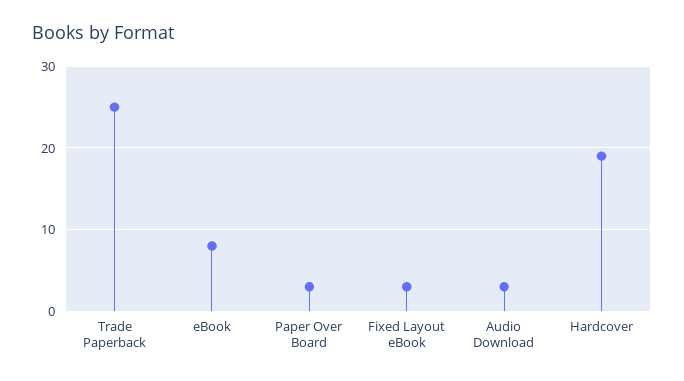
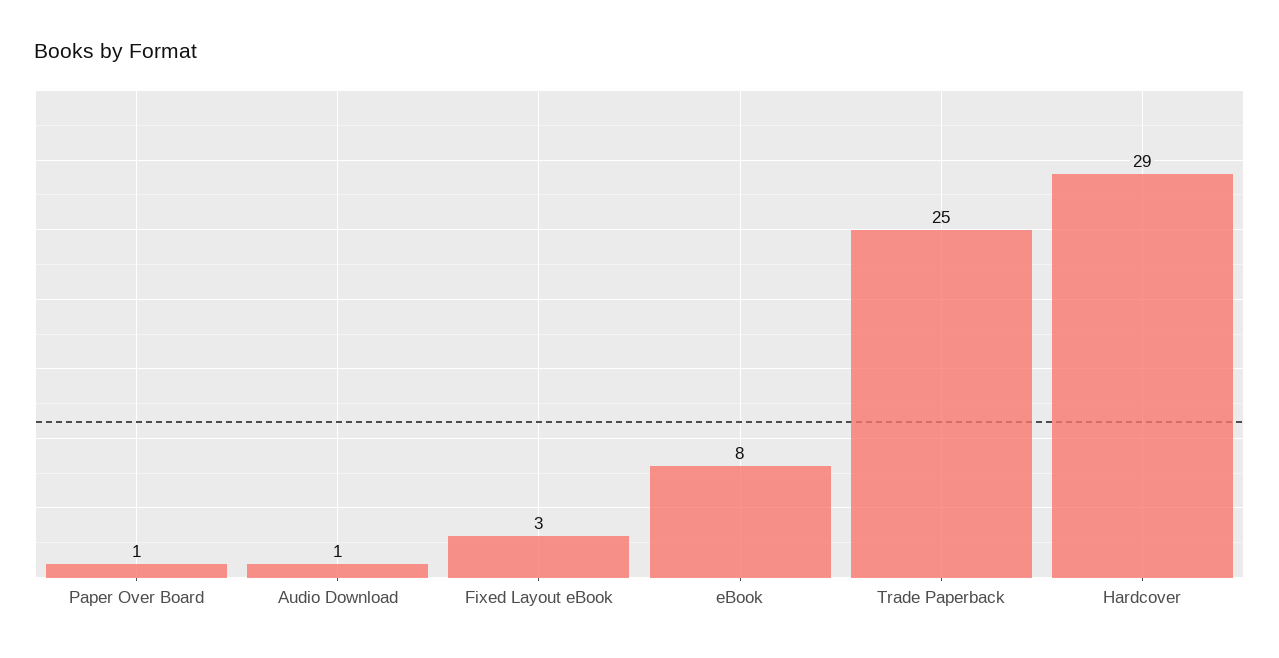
  {
    "Trade Paperback": 25,
    "eBook": 8,
-   "Paper Over Board": 3,
+   "Paper Over Board": 1,
    "Fixed Layout eBook": 3,
-   "Audio Download": 3,
+   "Audio Download": 1,
-   "Hardcover": 19
+   "Hardcover": 29
  }

